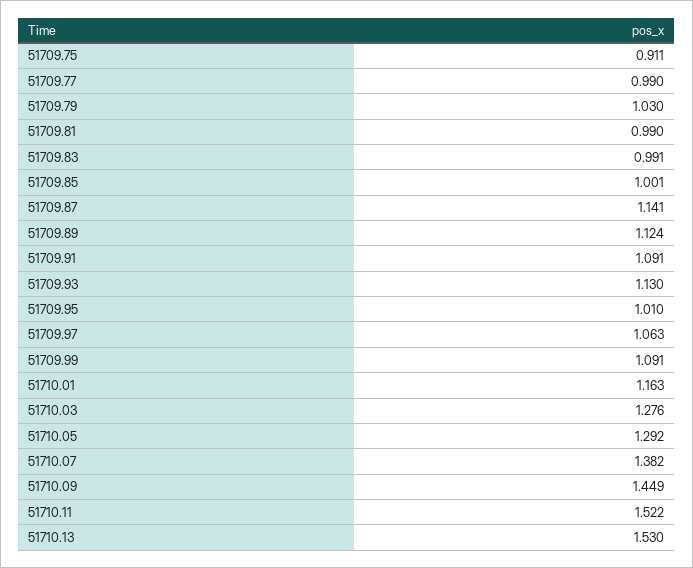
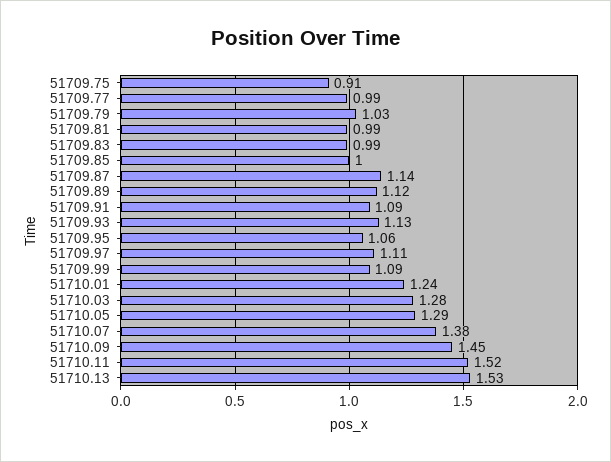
  {
    "51709.75": 0.911,
    "51709.77": 0.99,
    "51709.79": 1.03,
    "51709.81": 0.99,
    "51709.83": 0.991,
    "51709.85": 1.001,
    "51709.87": 1.141,
    "51709.89": 1.124,
    "51709.91": 1.091,
    "51709.93": 1.13,
-   "51709.95": 1.01,
+   "51709.95": 1.06,
-   "51709.97": 1.063,
+   "51709.97": 1.11,
    "51709.99": 1.091,
-   "51710.01": 1.163,
+   "51710.01": 1.24,
    "51710.03": 1.276,
    "51710.05": 1.292,
    "51710.07": 1.382,
    "51710.09": 1.449,
    "51710.11": 1.522,
    "51710.13": 1.53
  }

